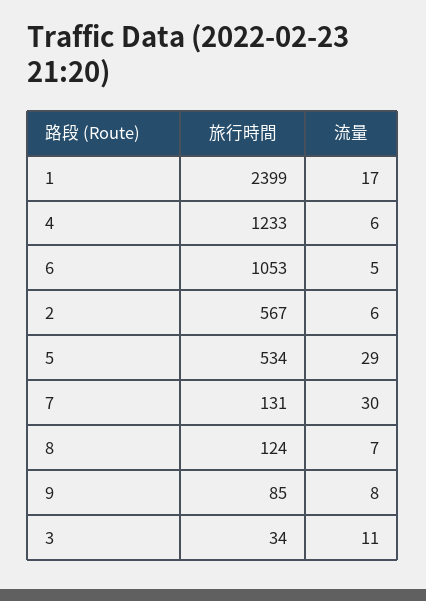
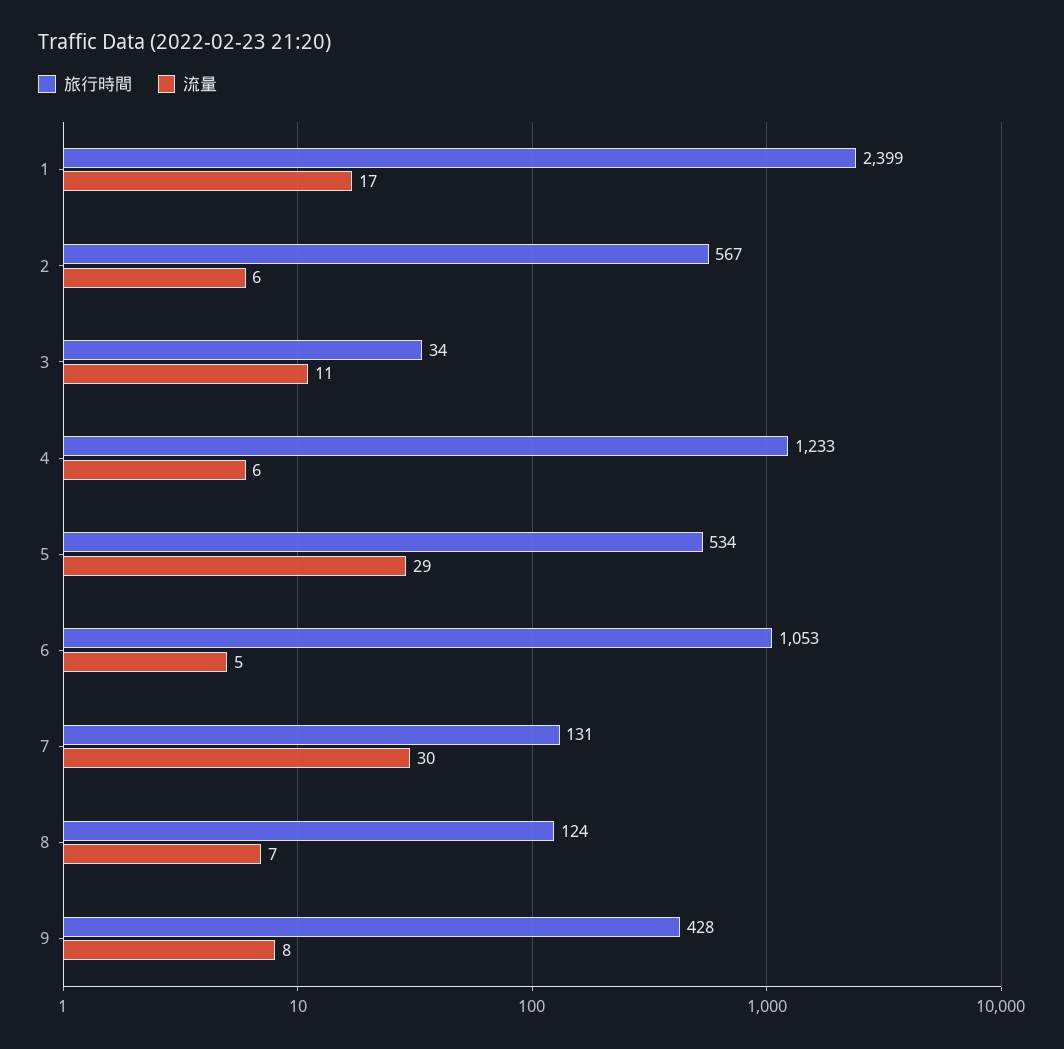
  {
    "旅行時間": {
      "1": 2399,
      "4": 1233,
      "6": 1053,
      "2": 567,
      "5": 534,
      "7": 131,
      "8": 124,
-     "9": 85,
+     "9": 428,
      "3": 34
    },
    "流量": {
      "1": 17,
      "4": 6,
      "6": 5,
      "2": 6,
      "5": 29,
      "7": 30,
      "8": 7,
      "9": 8,
      "3": 11
    }
  }

